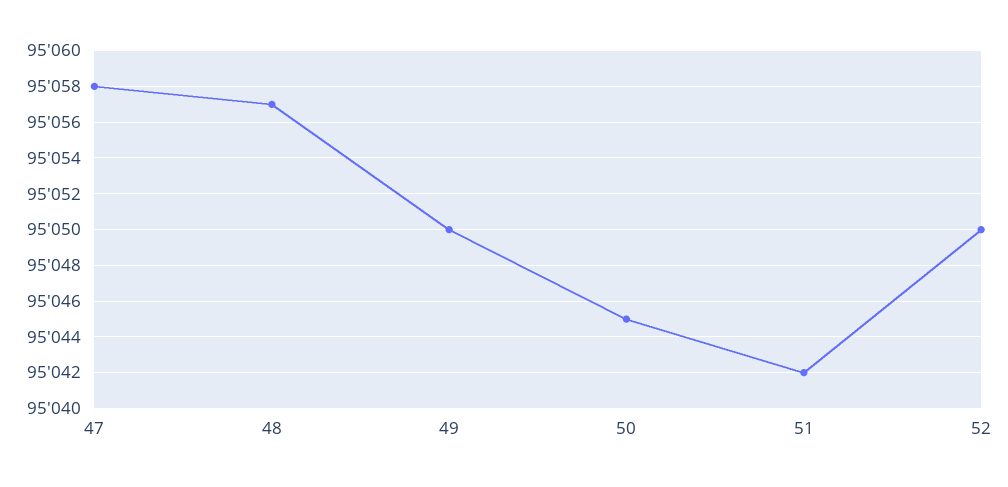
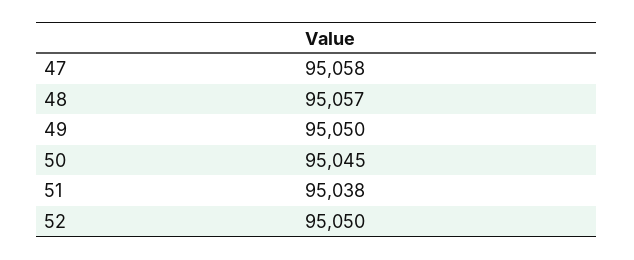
  {
    "47": 95058,
    "48": 95057,
    "49": 95050,
    "50": 95045,
-   "51": 95042,
+   "51": 95038,
    "52": 95050
  }

